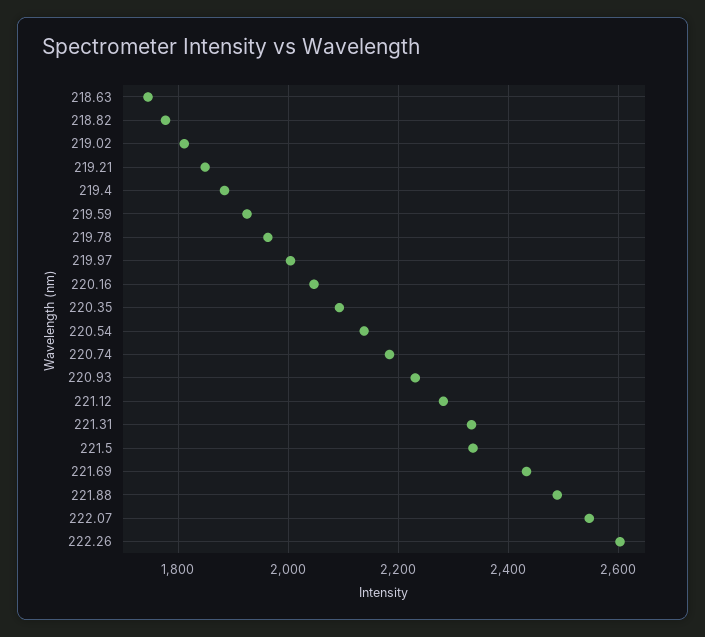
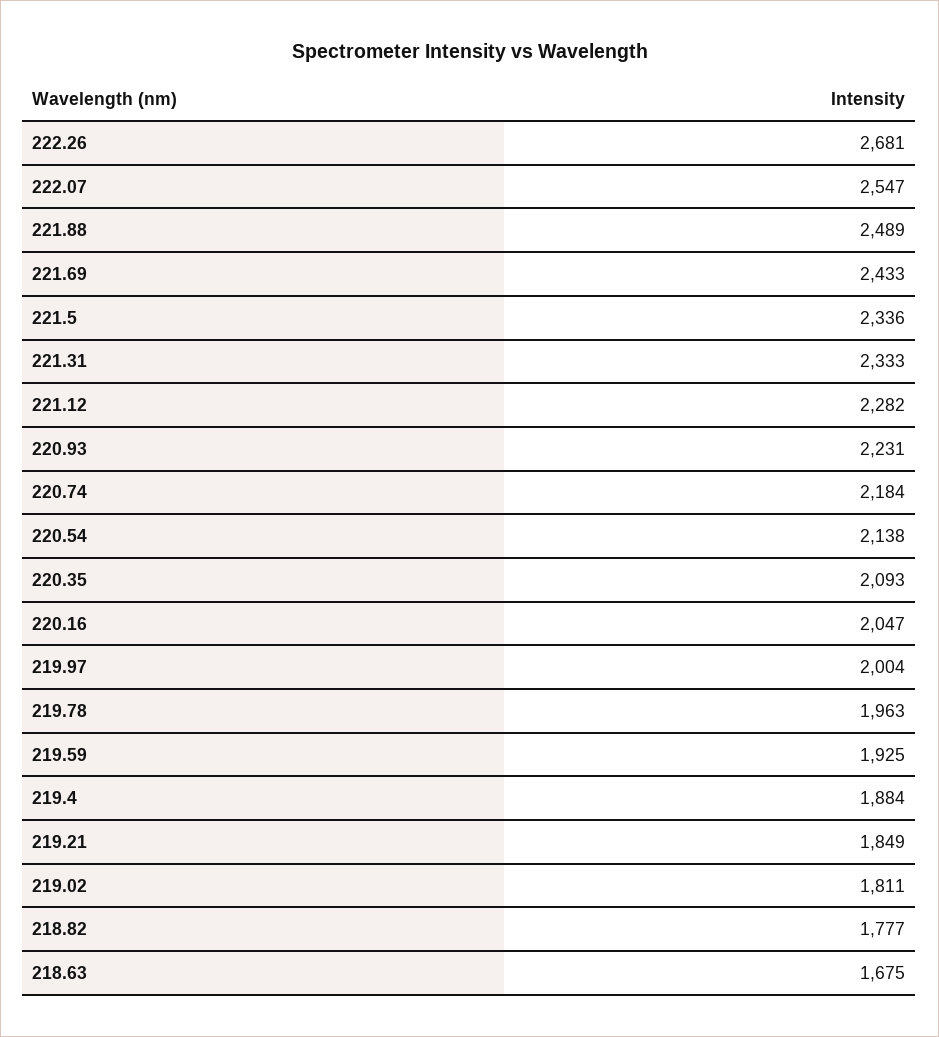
  {
-   "218.63": 1740,
+   "218.63": 1675,
    "218.82": 1777,
    "219.02": 1811,
    "219.21": 1849,
    "219.4": 1884,
    "219.59": 1925,
    "219.78": 1963,
    "219.97": 2004,
    "220.16": 2047,
    "220.35": 2093,
    "220.54": 2138,
    "220.74": 2184,
    "220.93": 2231,
    "221.12": 2282,
    "221.31": 2333,
    "221.5": 2336,
    "221.69": 2433,
    "221.88": 2489,
    "222.07": 2547,
-   "222.26": 2600
+   "222.26": 2681
  }

